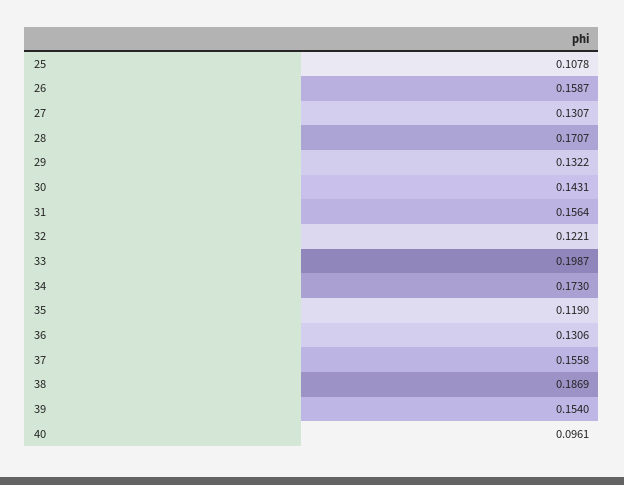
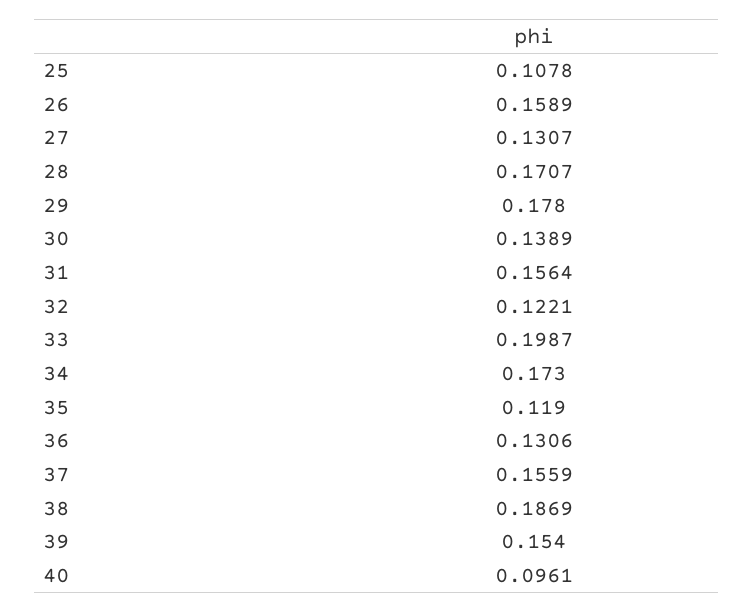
  {
    "25": 0.1078,
-   "26": 0.1587,
+   "26": 0.1589,
    "27": 0.1307,
    "28": 0.1707,
-   "29": 0.1322,
+   "29": 0.178,
-   "30": 0.1431,
+   "30": 0.1389,
    "31": 0.1564,
    "32": 0.1221,
    "33": 0.1987,
    "34": 0.173,
    "35": 0.119,
    "36": 0.1306,
-   "37": 0.1558,
+   "37": 0.1559,
    "38": 0.1869,
    "39": 0.154,
    "40": 0.0961
  }

